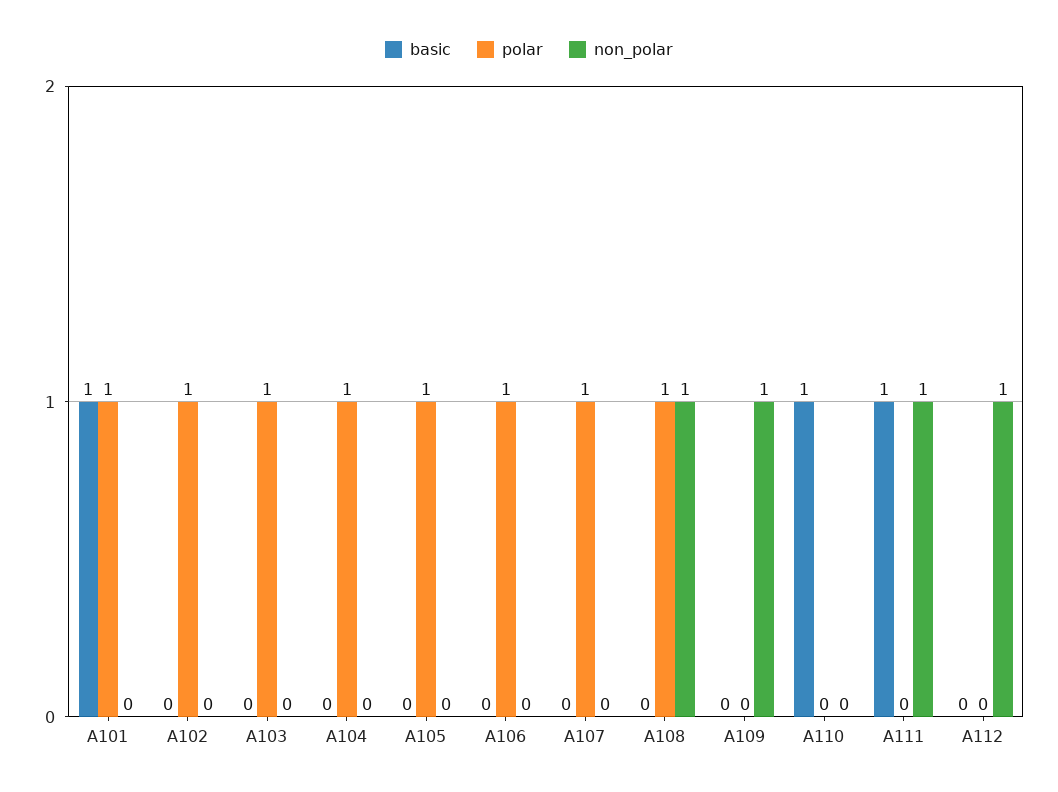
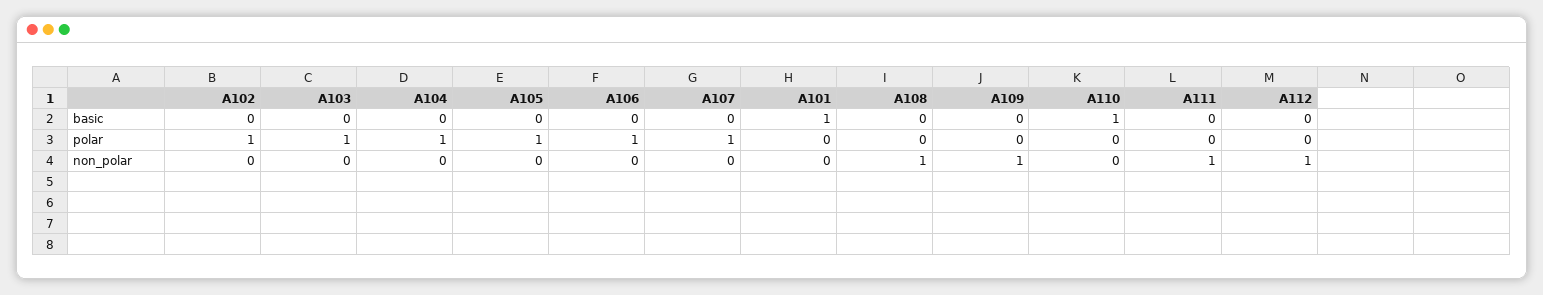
  {
    "basic": {
      "A101": 1,
      "A102": 0,
      "A103": 0,
      "A104": 0,
      "A105": 0,
      "A106": 0,
      "A107": 0,
      "A108": 0,
      "A109": 0,
      "A110": 1,
-     "A111": 1,
+     "A111": 0,
      "A112": 0
    },
    "polar": {
-     "A101": 1,
+     "A101": 0,
      "A102": 1,
      "A103": 1,
      "A104": 1,
      "A105": 1,
      "A106": 1,
      "A107": 1,
-     "A108": 1,
+     "A108": 0,
      "A109": 0,
      "A110": 0,
      "A111": 0,
      "A112": 0
    },
    "non_polar": {
      "A101": 0,
      "A102": 0,
      "A103": 0,
      "A104": 0,
      "A105": 0,
      "A106": 0,
      "A107": 0,
      "A108": 1,
      "A109": 1,
      "A110": 0,
      "A111": 1,
      "A112": 1
    }
  }

